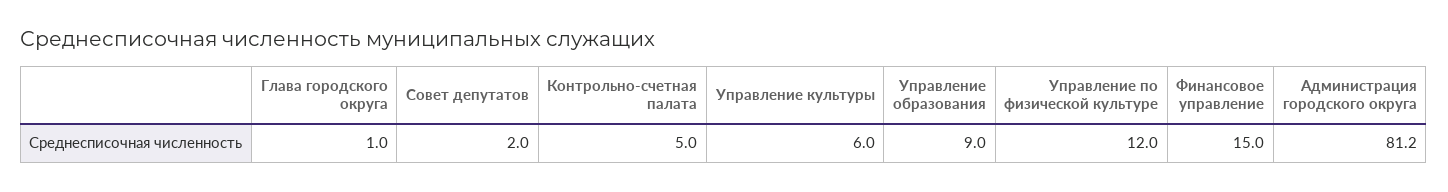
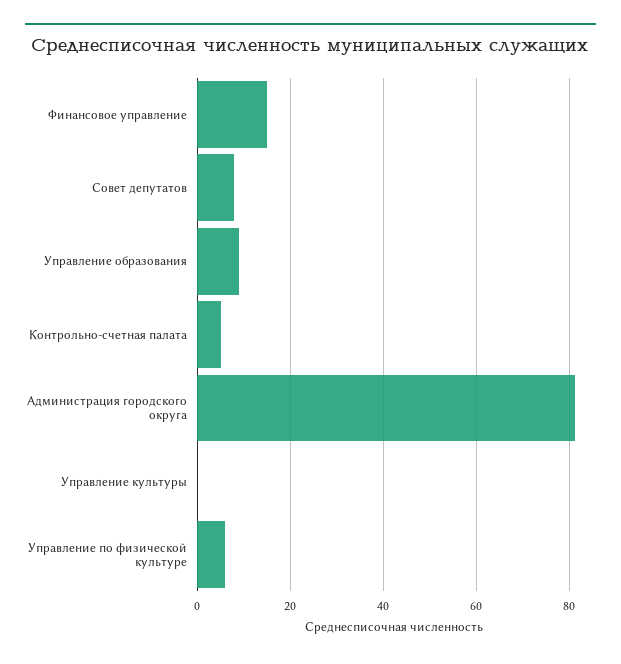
  {
-   "Глава городского округа": 1,
-   "Совет депутатов": 2,
+   "Совет депутатов": 8,
    "Контрольно-счетная палата": 5,
-   "Управление культуры": 6,
+   "Управление культуры": 0,
    "Управление образования": 9,
-   "Управление по физической культуре": 12,
+   "Управление по физической культуре": 6,
    "Финансовое управление": 15,
    "Администрация городского округа": 81.2
  }

